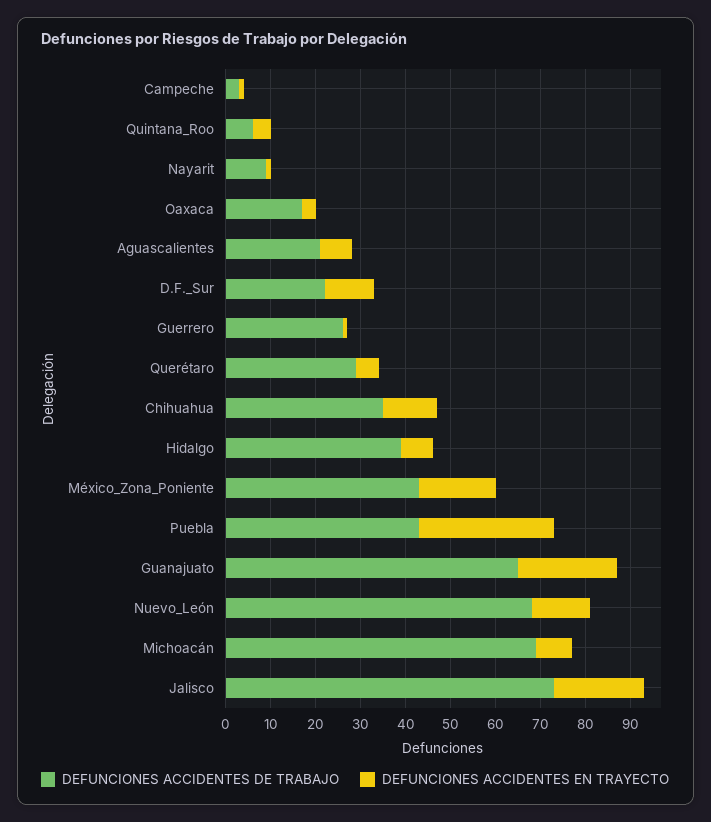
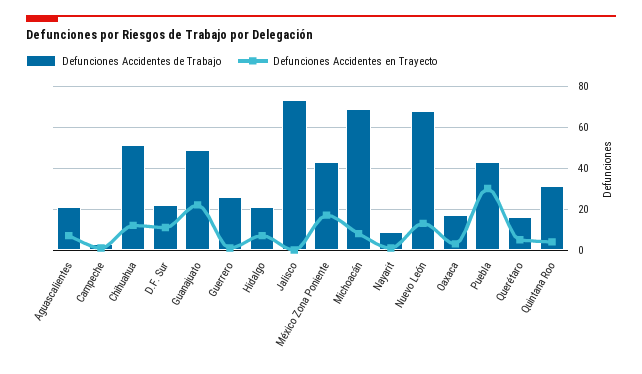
  {
    "DEFUNCIONES ACCIDENTES DE TRABAJO": {
      "Campeche": 5,
-     "Quintana_Roo": 5,
+     "Quintana_Roo": 30,
      "Nayarit": 10,
      "Oaxaca": 15,
      "Aguascalientes": 20,
      "D.F._Sur": 20,
      "Guerrero": 25,
-     "Querétaro": 30,
+     "Querétaro": 15,
-     "Chihuahua": 35,
+     "Chihuahua": 50,
-     "Hidalgo": 40,
+     "Hidalgo": 20,
      "México_Zona_Poniente": 45,
      "Puebla": 45,
-     "Guanajuato": 65,
+     "Guanajuato": 50,
      "Nuevo_León": 70,
      "Michoacán": 70,
      "Jalisco": 75
    },
    "DEFUNCIONES ACCIDENTES EN TRAYECTO": {
      "Campeche": 0,
      "Quintana_Roo": 5,
      "Nayarit": 0,
      "Oaxaca": 5,
      "Aguascalientes": 5,
      "D.F._Sur": 10,
      "Guerrero": 0,
      "Querétaro": 5,
      "Chihuahua": 10,
      "Hidalgo": 5,
      "México_Zona_Poniente": 15,
      "Puebla": 30,
      "Guanajuato": 20,
      "Nuevo_León": 15,
      "Michoacán": 10,
-     "Jalisco": 20
+     "Jalisco": 0
    }
  }

